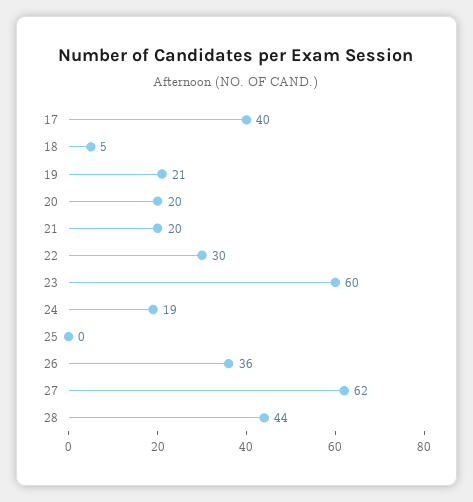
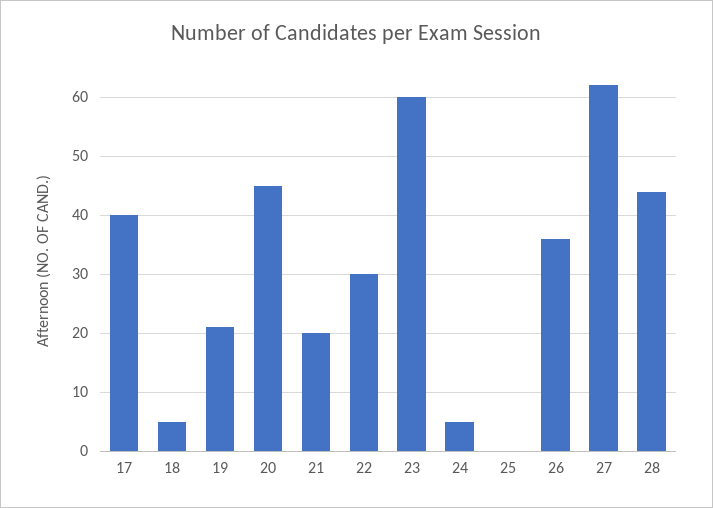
  {
    "17": 40,
    "18": 5,
    "19": 21,
-   "20": 20,
+   "20": 45,
    "21": 20,
    "22": 30,
    "23": 60,
-   "24": 19,
+   "24": 5,
    "25": 0,
    "26": 36,
    "27": 62,
    "28": 44
  }

